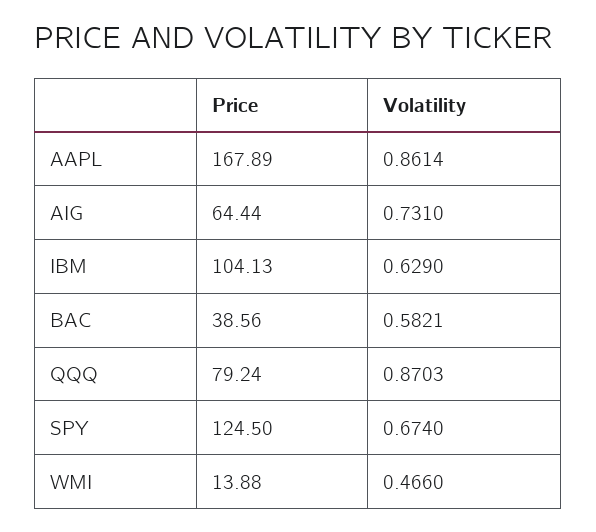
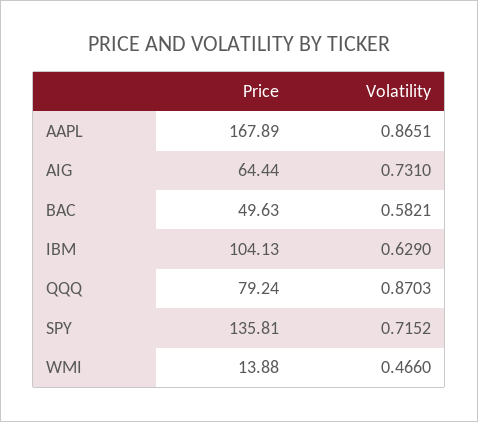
  {
    "Price": {
      "AAPL": 167.89,
      "AIG": 64.44,
      "IBM": 104.13,
-     "BAC": 38.56,
+     "BAC": 49.63,
      "QQQ": 79.24,
-     "SPY": 124.5,
+     "SPY": 135.81,
      "WMI": 13.88
    },
    "Volatility": {
-     "AAPL": 0.8614,
+     "AAPL": 0.8651,
      "AIG": 0.731,
      "IBM": 0.629,
      "BAC": 0.5821,
      "QQQ": 0.8703,
-     "SPY": 0.674,
+     "SPY": 0.7152,
      "WMI": 0.466
    }
  }

